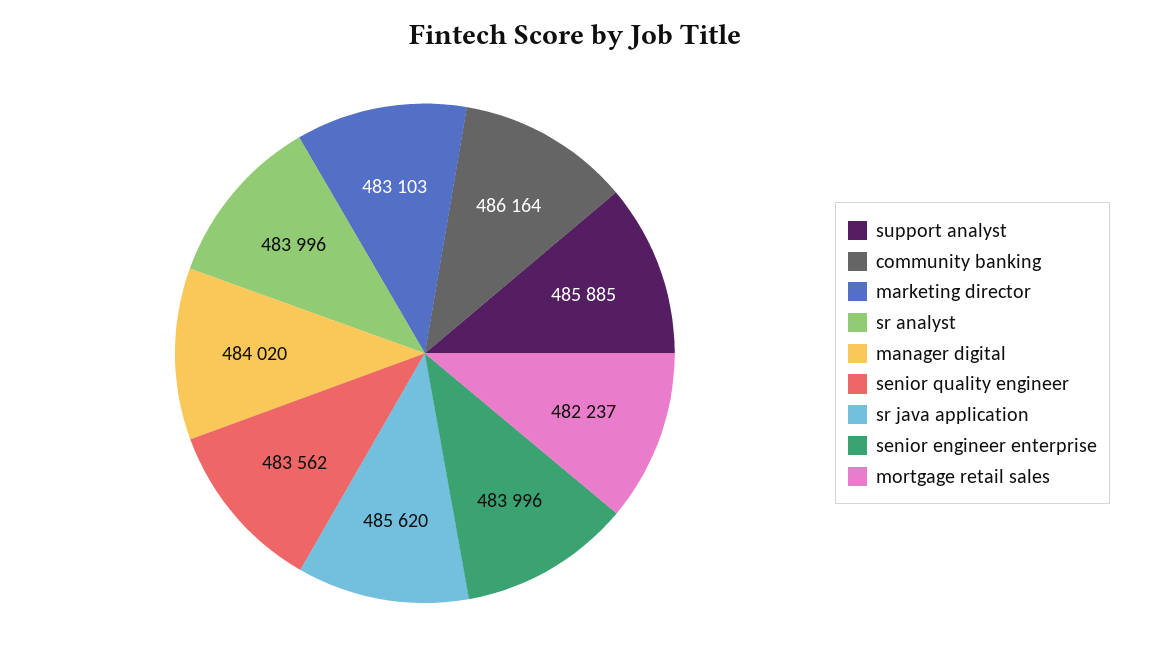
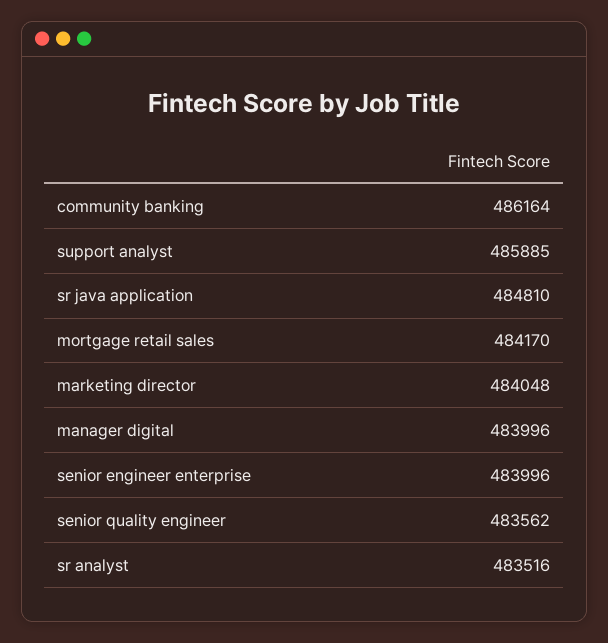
  {
    "support analyst": 485885,
    "community banking": 486164,
-   "marketing director": 483103,
+   "marketing director": 484048,
-   "sr analyst": 483996,
+   "sr analyst": 483516,
-   "manager digital": 484020,
+   "manager digital": 483996,
    "senior quality engineer": 483562,
-   "sr java application": 485620,
+   "sr java application": 484810,
    "senior engineer enterprise": 483996,
-   "mortgage retail sales": 482237
+   "mortgage retail sales": 484170
  }

